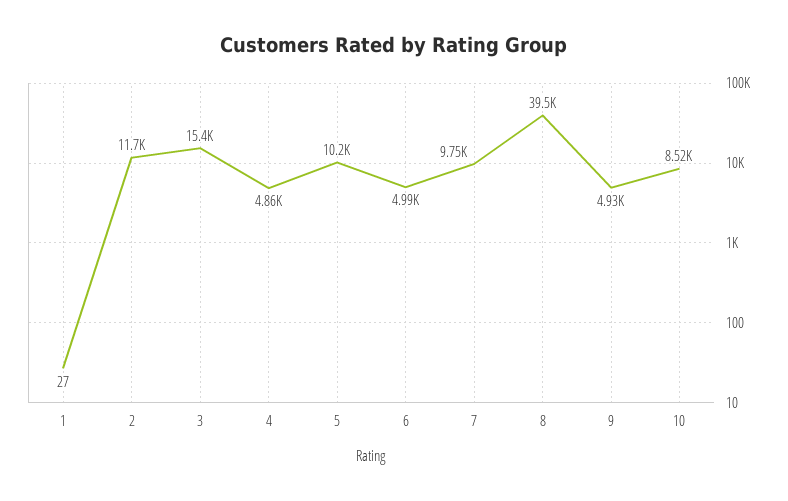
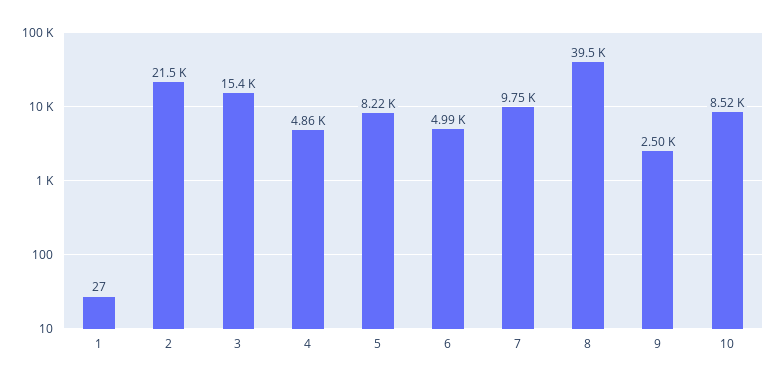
  {
    "1": 27,
-   "2": 11700,
+   "2": 21500,
    "3": 15400,
    "4": 4860,
-   "5": 10200,
+   "5": 8220,
    "6": 4990,
    "7": 9750,
    "8": 39500,
-   "9": 4930,
+   "9": 2500,
    "10": 8520
  }

